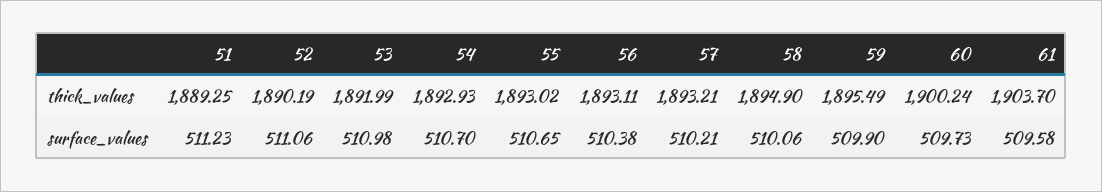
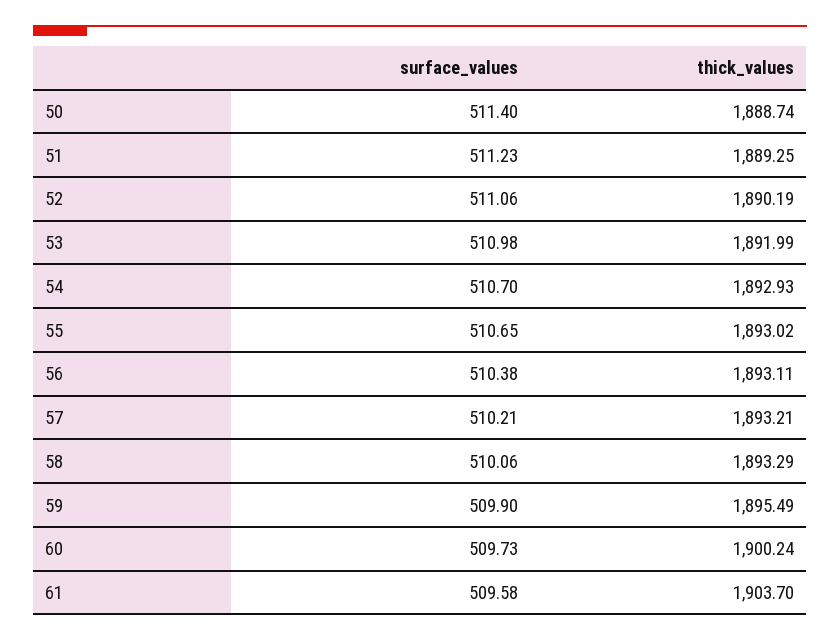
  {
    "51": {
      "thick_values": 1889.25,
      "surface_values": 511.23
    },
    "52": {
      "thick_values": 1890.19,
      "surface_values": 511.06
    },
    "53": {
      "thick_values": 1891.99,
      "surface_values": 510.98
    },
    "54": {
      "thick_values": 1892.93,
      "surface_values": 510.7
    },
    "55": {
      "thick_values": 1893.02,
      "surface_values": 510.65
    },
    "56": {
      "thick_values": 1893.11,
      "surface_values": 510.38
    },
    "57": {
      "thick_values": 1893.21,
      "surface_values": 510.21
    },
    "58": {
-     "thick_values": 1894.9,
+     "thick_values": 1893.29,
      "surface_values": 510.06
    },
    "59": {
      "thick_values": 1895.49,
      "surface_values": 509.9
    },
    "60": {
      "thick_values": 1900.24,
      "surface_values": 509.73
    },
    "61": {
      "thick_values": 1903.7,
      "surface_values": 509.58
-   }
+   },
+   "50": {
+     "surface_values": 511.4,
+     "thick_values": 1888.74
+   }
  }

